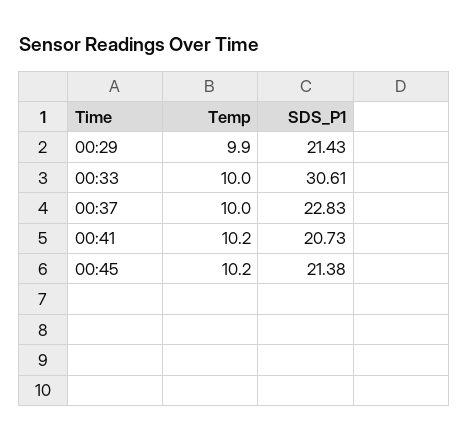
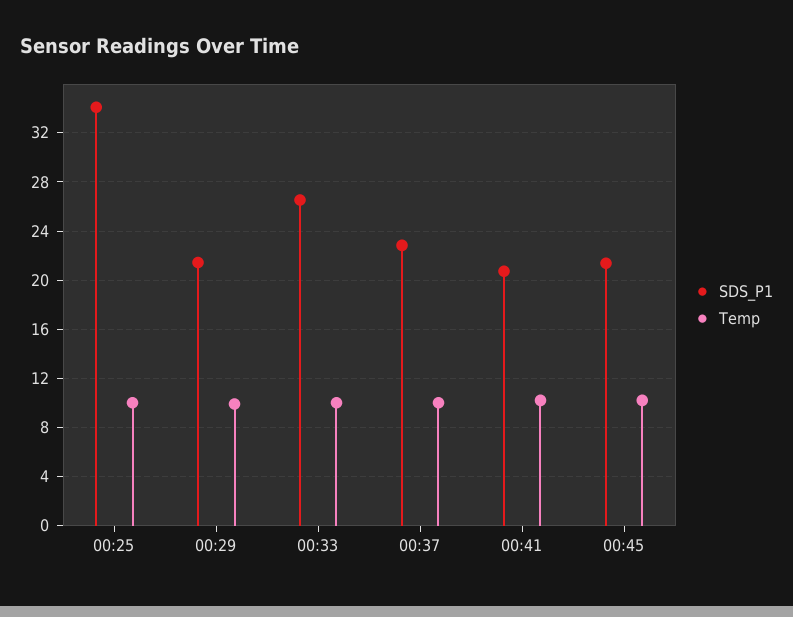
  {
    "Temp": {
      "00:29": 9.9,
      "00:33": 10,
      "00:37": 10,
      "00:41": 10.2,
-     "00:45": 10.2
+     "00:45": 10.2,
+     "00:25": 10
    },
    "SDS_P1": {
      "00:29": 21.43,
-     "00:33": 30.61,
+     "00:33": 26.5,
      "00:37": 22.83,
      "00:41": 20.73,
-     "00:45": 21.38
+     "00:45": 21.38,
+     "00:25": 34
    }
  }

